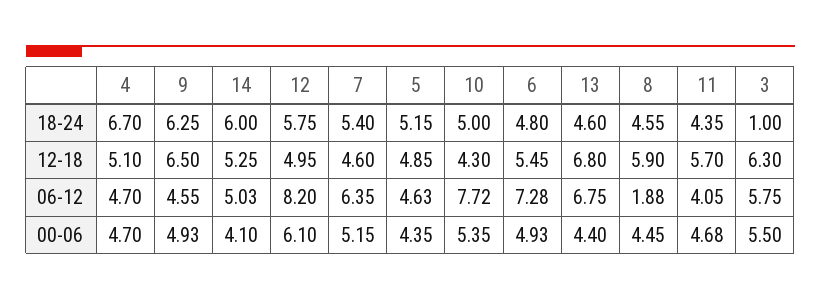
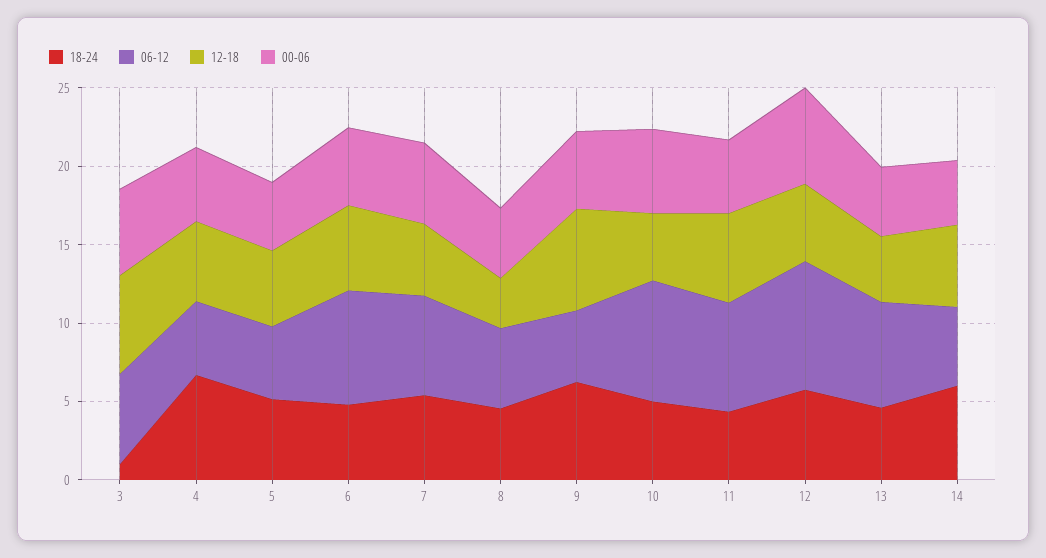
  {
    "18-24": {
      "4": 6.7,
      "9": 6.25,
      "14": 6,
      "12": 5.75,
      "7": 5.4,
      "5": 5.15,
      "10": 5,
      "6": 4.8,
      "13": 4.6,
      "8": 4.55,
      "11": 4.35,
      "3": 1
    },
    "12-18": {
      "4": 5.1,
      "9": 6.5,
      "14": 5.25,
      "12": 4.95,
      "7": 4.6,
      "5": 4.85,
      "10": 4.3,
      "6": 5.45,
-     "13": 6.8,
+     "13": 4,
-     "8": 5.9,
+     "8": 3,
      "11": 5.7,
      "3": 6.3
    },
    "06-12": {
      "4": 4.7,
      "9": 4.55,
      "14": 5.03,
      "12": 8.2,
      "7": 6.35,
      "5": 4.63,
      "10": 7.72,
      "6": 7.28,
      "13": 6.75,
-     "8": 1.88,
+     "8": 5,
-     "11": 4.05,
+     "11": 7,
      "3": 5.75
    },
    "00-06": {
      "4": 4.7,
      "9": 4.93,
      "14": 4.1,
      "12": 6.1,
      "7": 5.15,
      "5": 4.35,
      "10": 5.35,
      "6": 4.93,
      "13": 4.4,
      "8": 4.45,
      "11": 4.68,
      "3": 5.5
    }
  }

